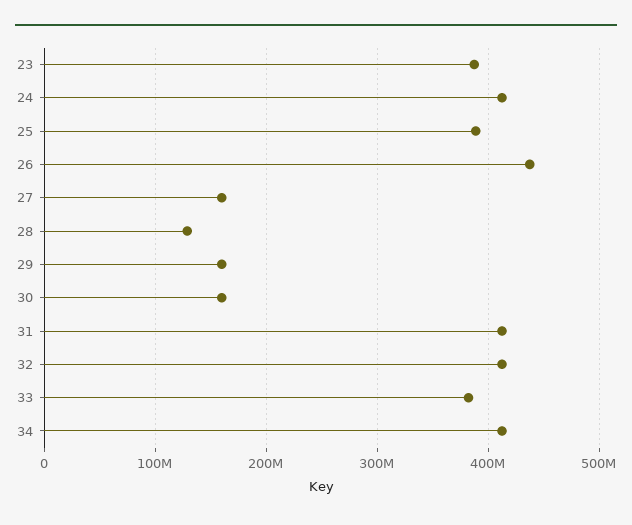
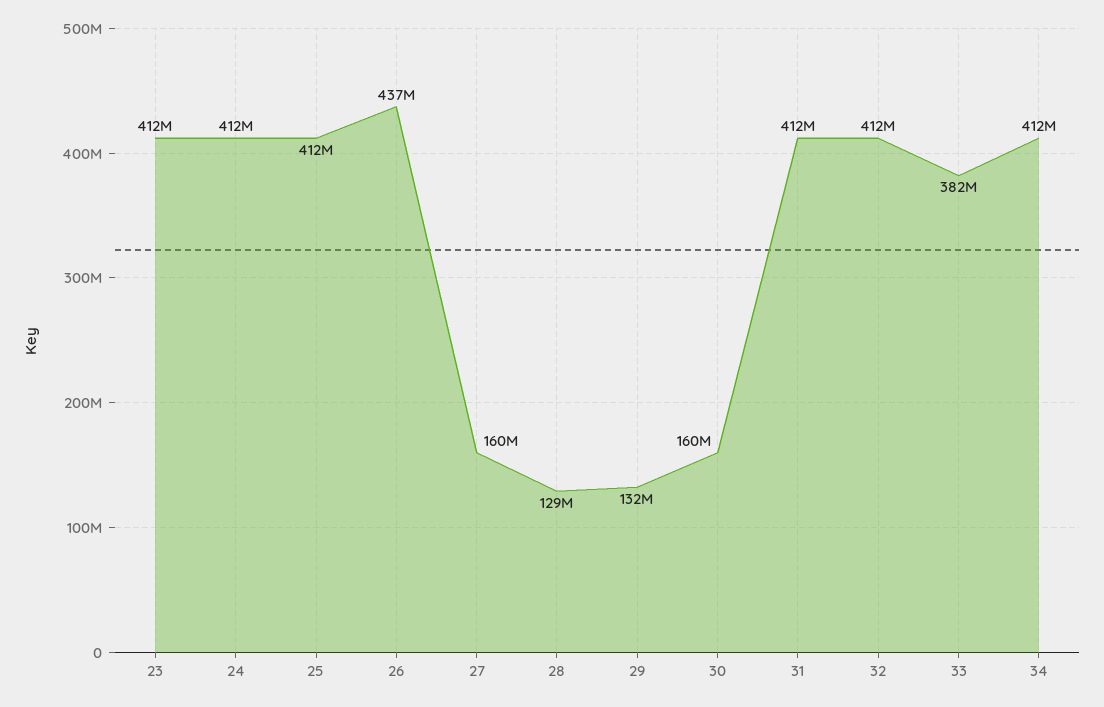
  {
-   "23": 390000000,
+   "23": 412000000,
    "24": 412000000,
-   "25": 390000000,
+   "25": 412000000,
    "26": 437000000,
    "27": 160000000,
    "28": 129000000,
-   "29": 160000000,
+   "29": 132000000,
    "30": 160000000,
    "31": 412000000,
    "32": 412000000,
    "33": 382000000,
    "34": 412000000
  }

